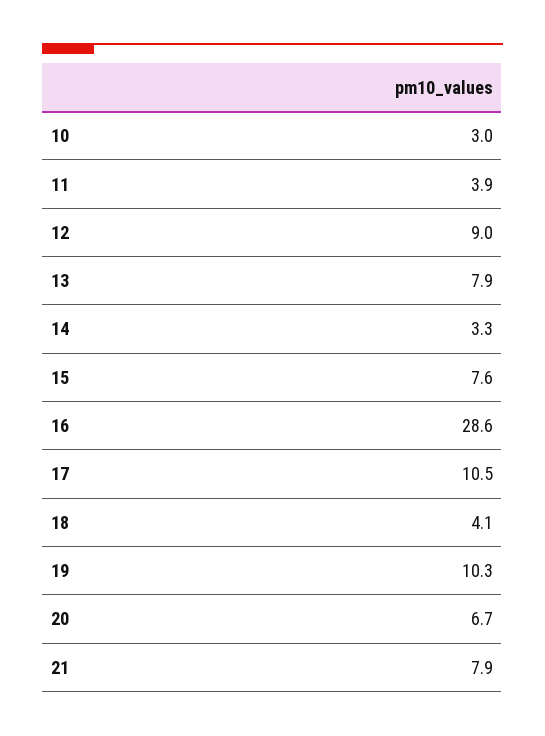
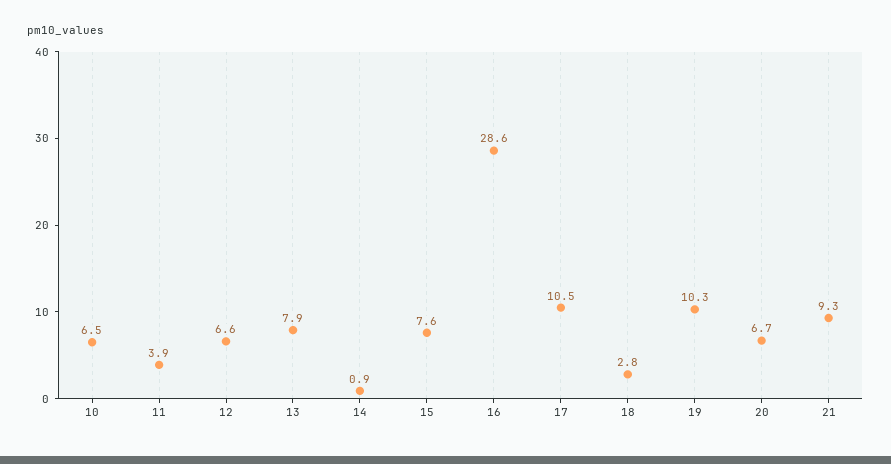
  {
-   "10": 3,
+   "10": 6.5,
    "11": 3.9,
-   "12": 9,
+   "12": 6.6,
    "13": 7.9,
-   "14": 3.3,
+   "14": 0.9,
    "15": 7.6,
    "16": 28.6,
    "17": 10.5,
-   "18": 4.1,
+   "18": 2.8,
    "19": 10.3,
    "20": 6.7,
-   "21": 7.9
+   "21": 9.3
  }

